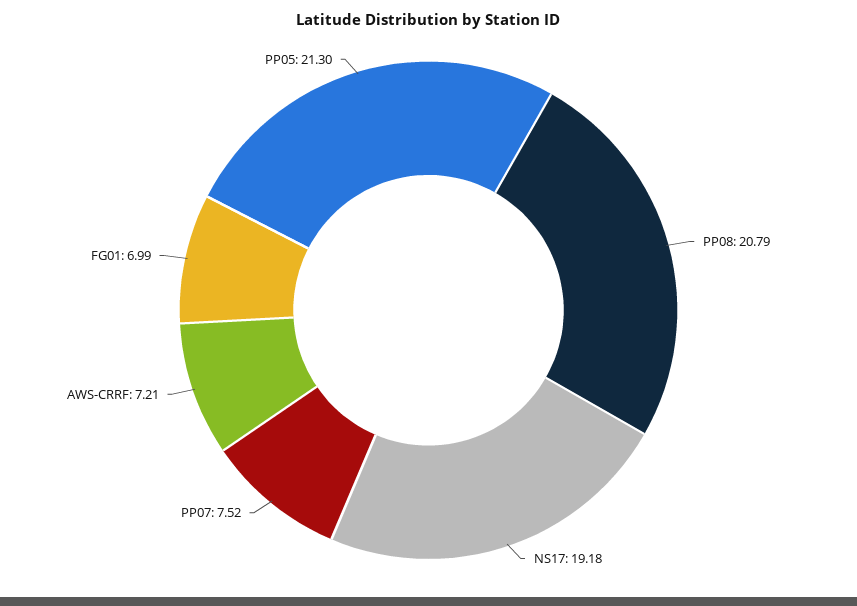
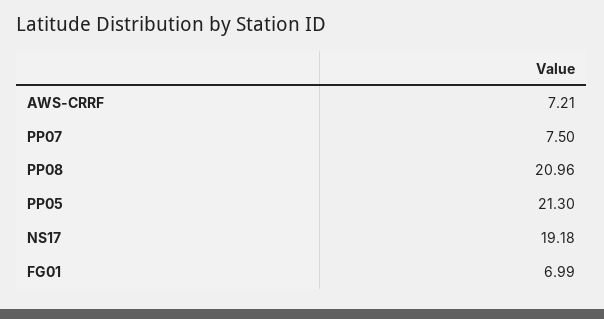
  {
-   "PP08": 20.79,
+   "PP08": 20.96,
    "NS17": 19.18,
-   "PP07": 7.52,
+   "PP07": 7.5,
    "AWS-CRRF": 7.21,
    "FG01": 6.99,
    "PP05": 21.3
  }

